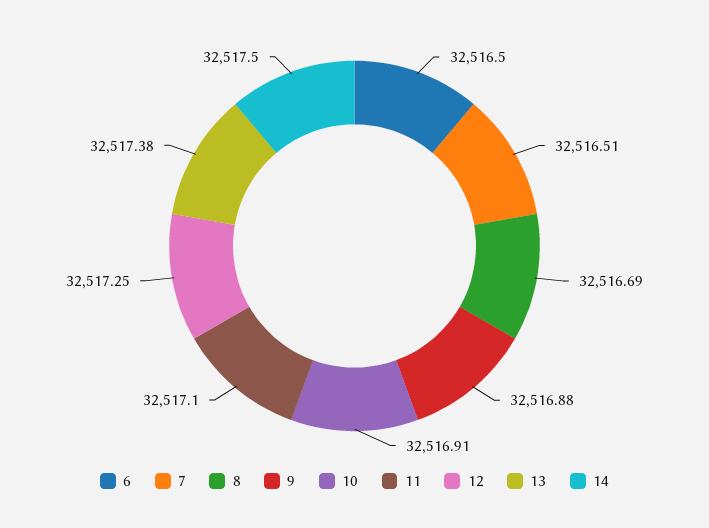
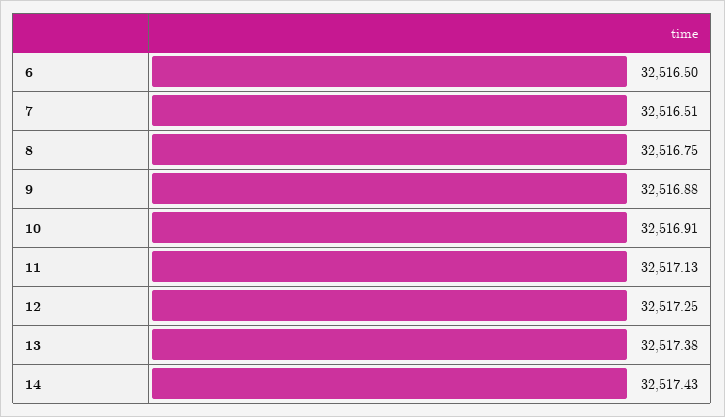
  {
    "6": 32516.5,
    "7": 32516.51,
-   "8": 32516.69,
+   "8": 32516.75,
    "9": 32516.88,
    "10": 32516.91,
-   "11": 32517.1,
+   "11": 32517.13,
    "12": 32517.25,
    "13": 32517.38,
-   "14": 32517.5
+   "14": 32517.43
  }

